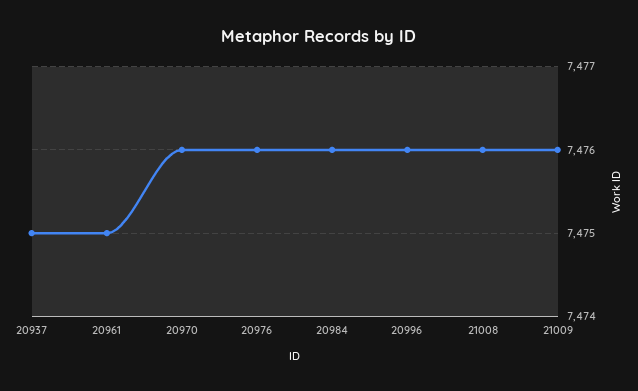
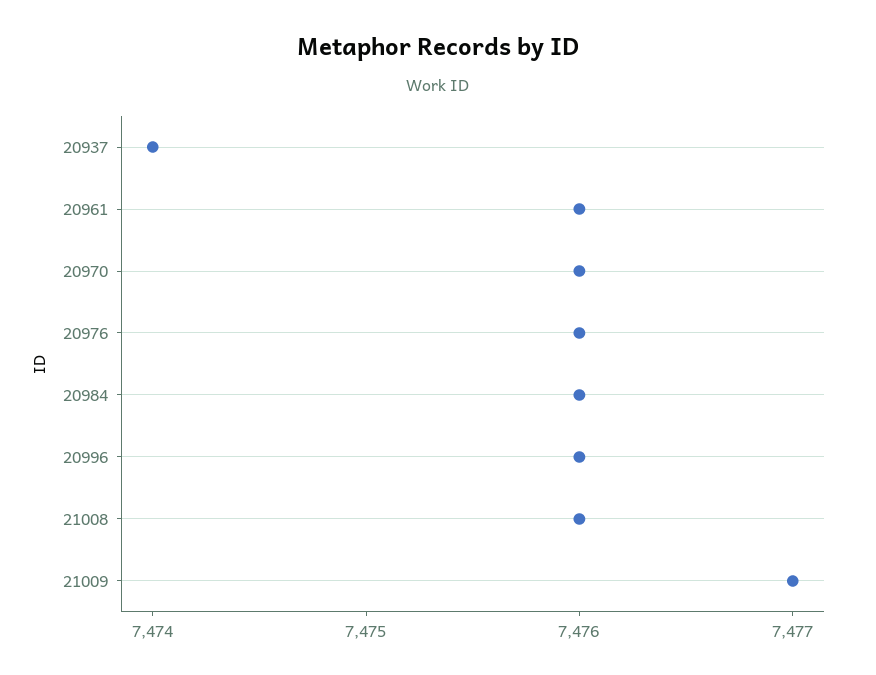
  {
-   "20937": 7475,
+   "20937": 7474,
-   "20961": 7475,
+   "20961": 7476,
    "20970": 7476,
    "20976": 7476,
    "20984": 7476,
    "20996": 7476,
    "21008": 7476,
-   "21009": 7476
+   "21009": 7477
  }

